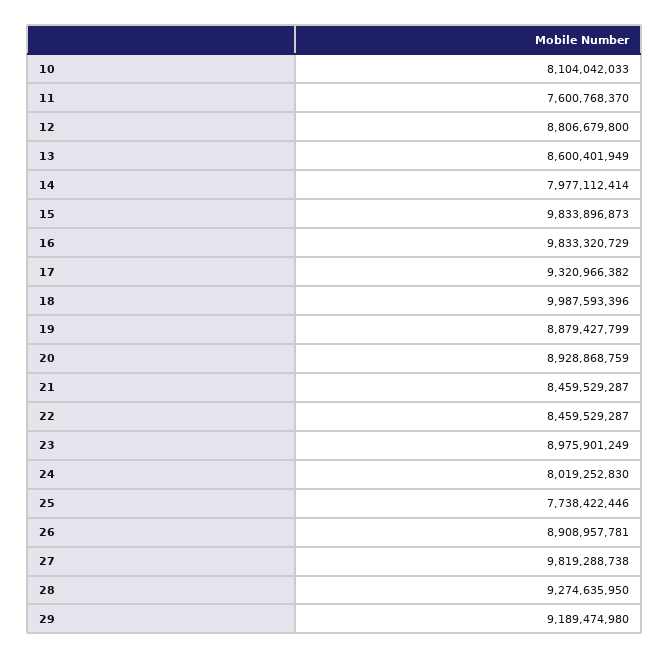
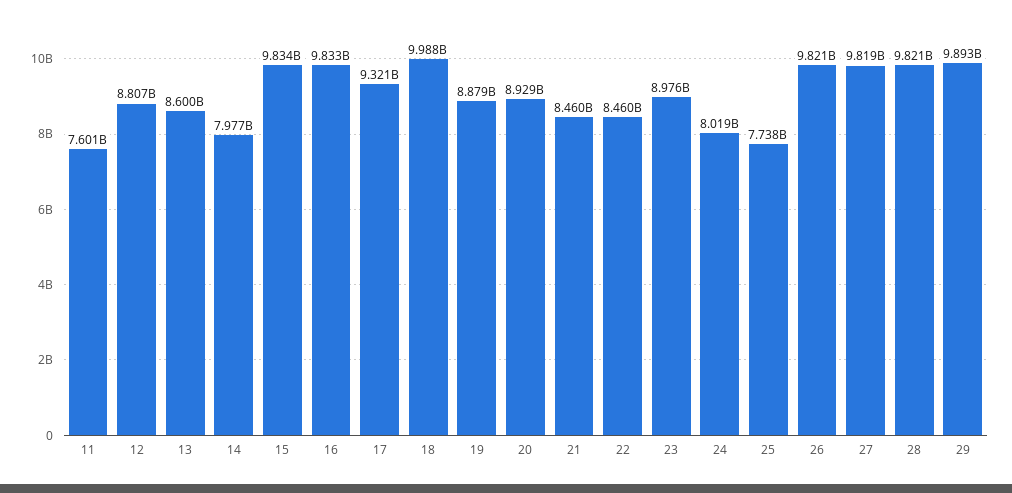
  {
-   "10": 8104042033,
    "11": 7600768370,
    "12": 8806679800,
    "13": 8600401949,
    "14": 7977112414,
    "15": 9833896873,
    "16": 9833320729,
    "17": 9320966382,
    "18": 9987593396,
    "19": 8879427799,
    "20": 8928868759,
    "21": 8459529287,
    "22": 8459529287,
    "23": 8975901249,
    "24": 8019252830,
    "25": 7738422446,
-   "26": 8908957781,
+   "26": 9821000000,
    "27": 9819288738,
-   "28": 9274635950,
+   "28": 9821000000,
-   "29": 9189474980
+   "29": 9893000000
  }

